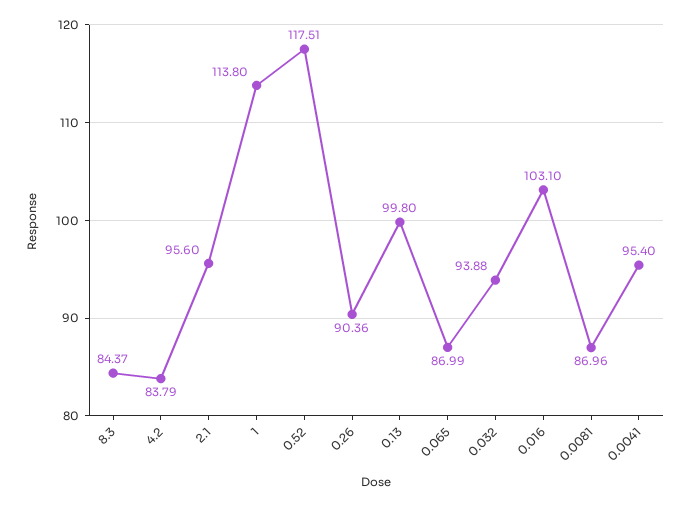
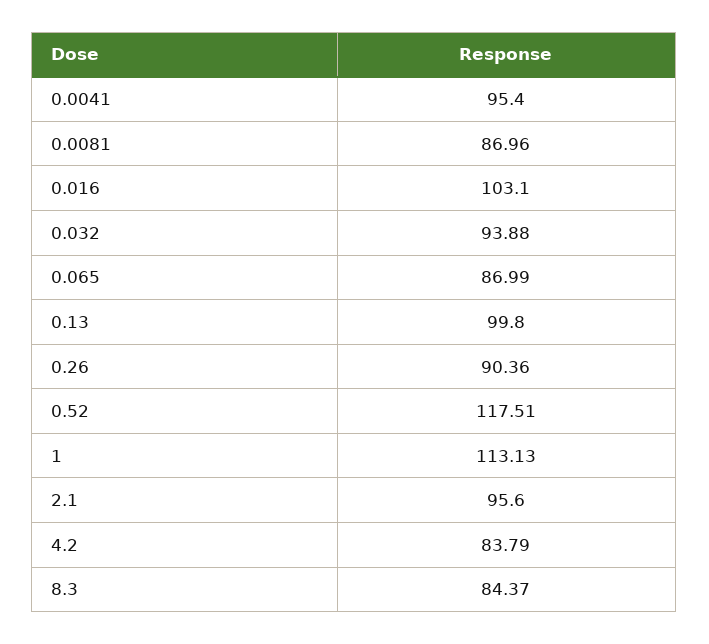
  {
    "8.3": 84.37,
    "4.2": 83.79,
    "2.1": 95.6,
-   "1": 113.8,
+   "1": 113.13,
    "0.52": 117.51,
    "0.26": 90.36,
    "0.13": 99.8,
    "0.065": 86.99,
    "0.032": 93.88,
    "0.016": 103.1,
    "0.0081": 86.96,
    "0.0041": 95.4
  }

